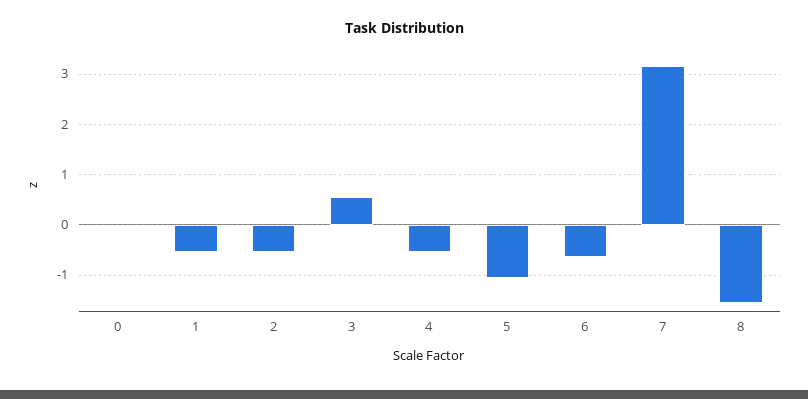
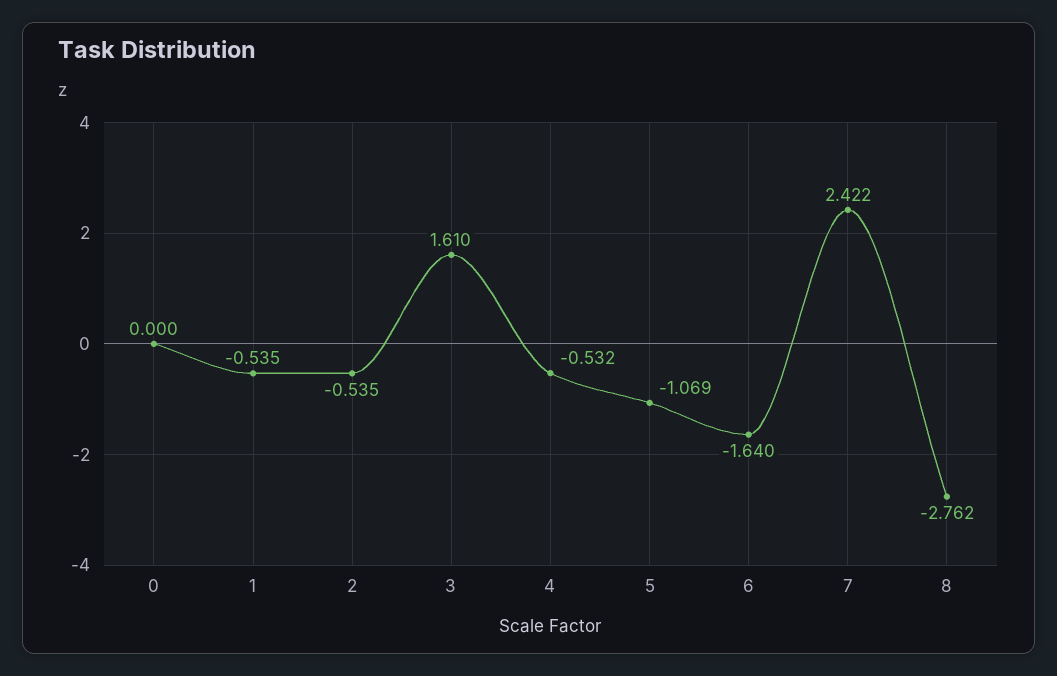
  {
    "0": 0,
    "1": -0.535,
    "2": -0.535,
-   "3": 0.6,
+   "3": 1.61,
    "4": -0.532,
    "5": -1.069,
-   "6": -0.6,
+   "6": -1.64,
-   "7": 3.2,
+   "7": 2.422,
-   "8": -1.6
+   "8": -2.762
  }

